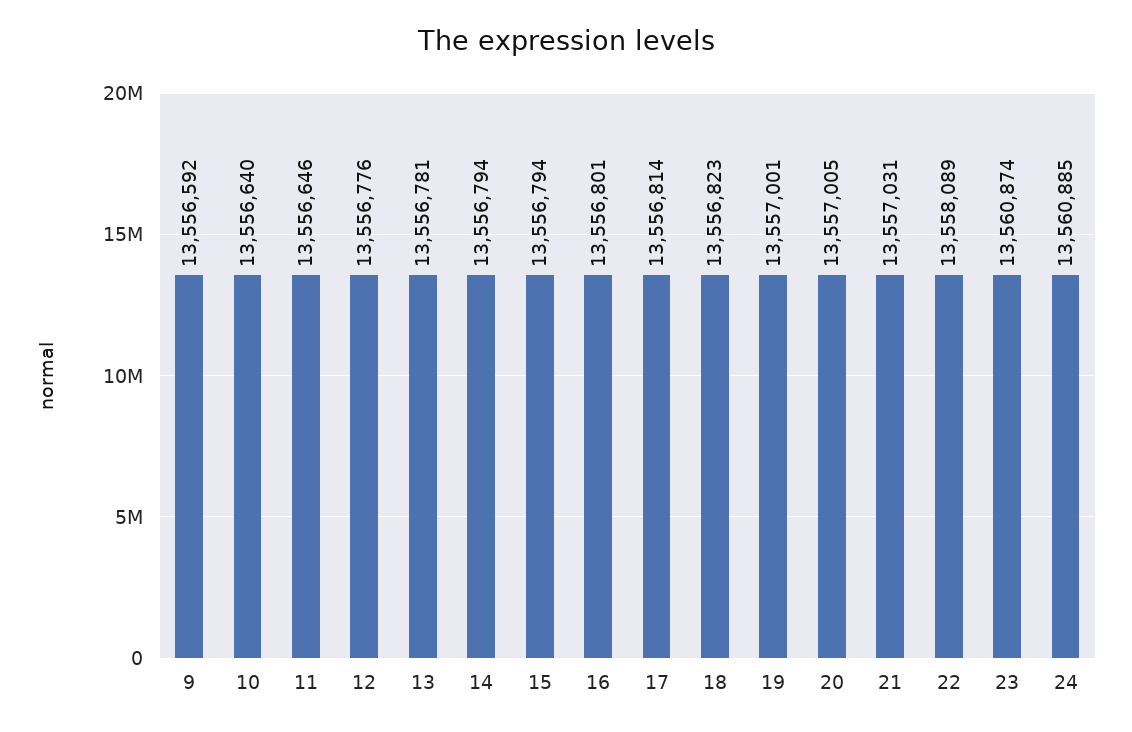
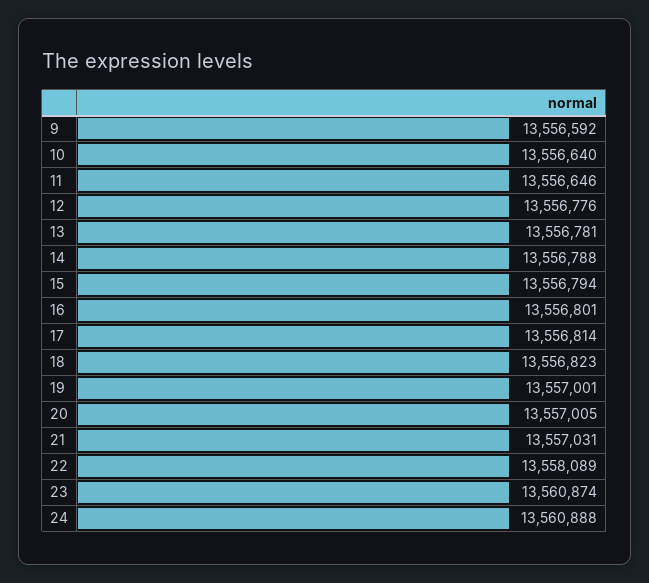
  {
    "9": 13556592,
    "10": 13556640,
    "11": 13556646,
    "12": 13556776,
    "13": 13556781,
-   "14": 13556794,
+   "14": 13556788,
    "15": 13556794,
    "16": 13556801,
    "17": 13556814,
    "18": 13556823,
    "19": 13557001,
    "20": 13557005,
    "21": 13557031,
    "22": 13558089,
    "23": 13560874,
-   "24": 13560885
+   "24": 13560888
  }

